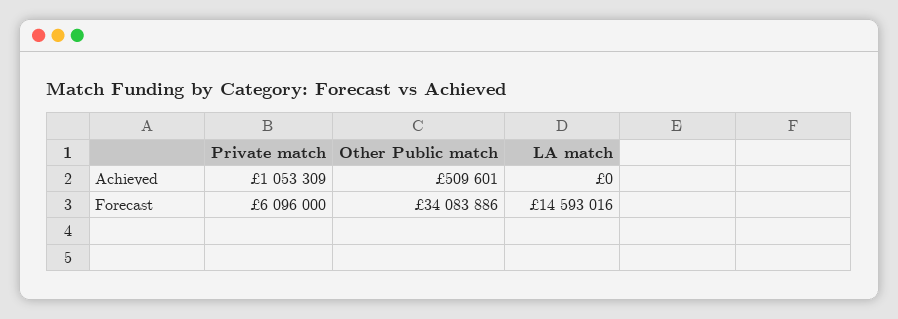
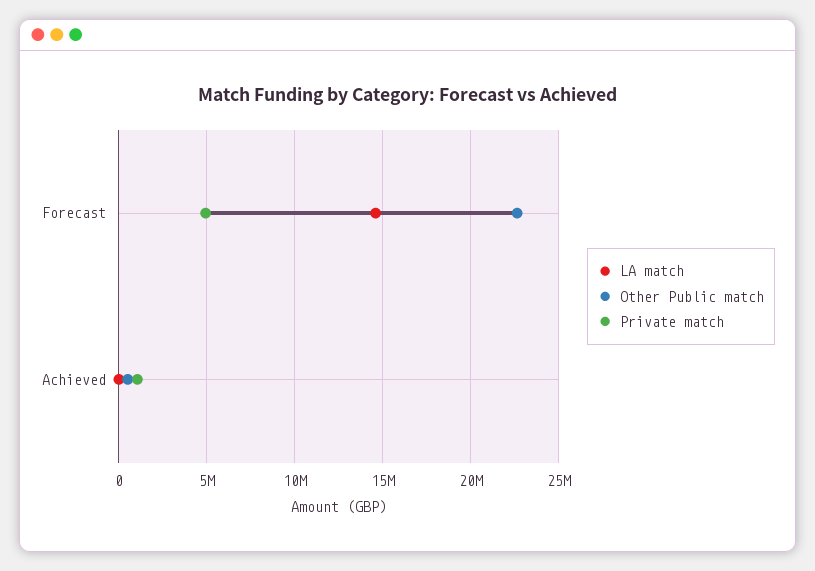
  {
    "Private match": {
      "Achieved": 1053309,
-     "Forecast": 6096000
+     "Forecast": 5000000
    },
    "Other Public match": {
      "Achieved": 509601,
-     "Forecast": 34083886
+     "Forecast": 22500000
    },
    "LA match": {
      "Achieved": 0,
      "Forecast": 14593016
    }
  }

